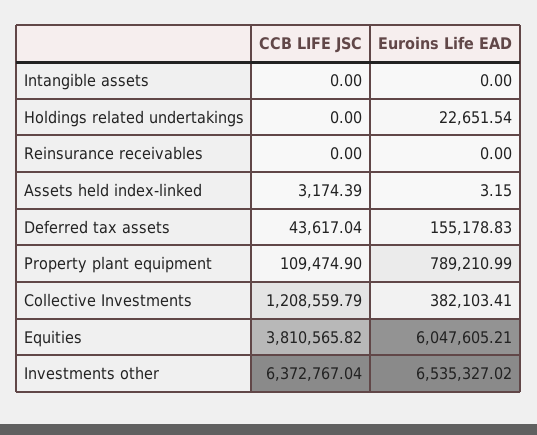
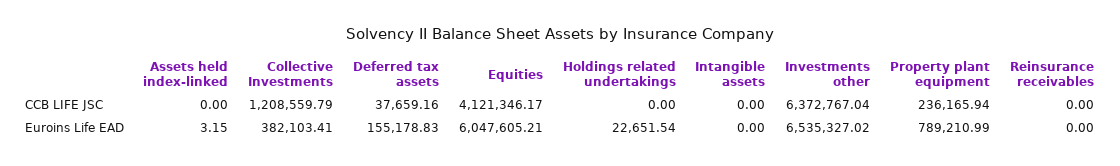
  {
    "CCB LIFE JSC": {
      "Intangible assets": 0,
      "Holdings related undertakings": 0,
      "Reinsurance receivables": 0,
-     "Assets held index-linked": 3174.39,
+     "Assets held index-linked": 0,
-     "Deferred tax assets": 43617.04,
+     "Deferred tax assets": 37659.16,
-     "Property plant equipment": 109474.9,
+     "Property plant equipment": 236165.94,
      "Collective Investments": 1208559.79,
-     "Equities": 3810565.82,
+     "Equities": 4121346.17,
      "Investments other": 6372767.04
    },
    "Euroins Life EAD": {
      "Intangible assets": 0,
      "Holdings related undertakings": 22651.54,
      "Reinsurance receivables": 0,
      "Assets held index-linked": 3.15,
      "Deferred tax assets": 155178.83,
      "Property plant equipment": 789210.99,
      "Collective Investments": 382103.41,
      "Equities": 6047605.21,
      "Investments other": 6535327.02
    }
  }

